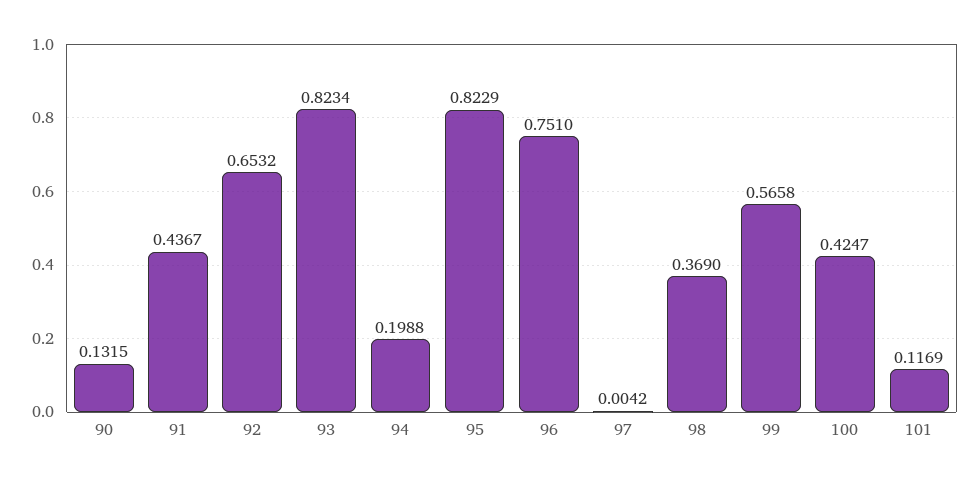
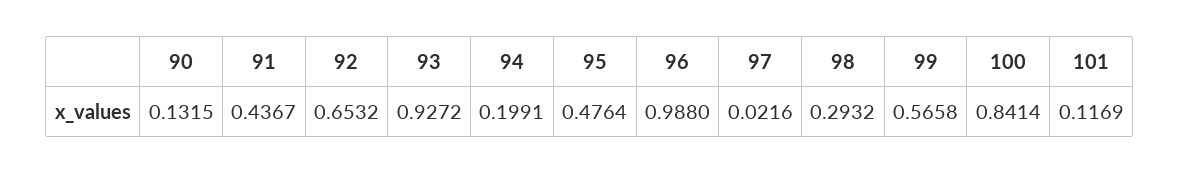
  {
    "90": 0.1315,
    "91": 0.4367,
    "92": 0.6532,
-   "93": 0.8234,
+   "93": 0.9272,
-   "94": 0.1988,
+   "94": 0.1991,
-   "95": 0.8229,
+   "95": 0.4764,
-   "96": 0.751,
+   "96": 0.988,
-   "97": 0.0042,
+   "97": 0.0216,
-   "98": 0.369,
+   "98": 0.2932,
    "99": 0.5658,
-   "100": 0.4247,
+   "100": 0.8414,
    "101": 0.1169
  }

